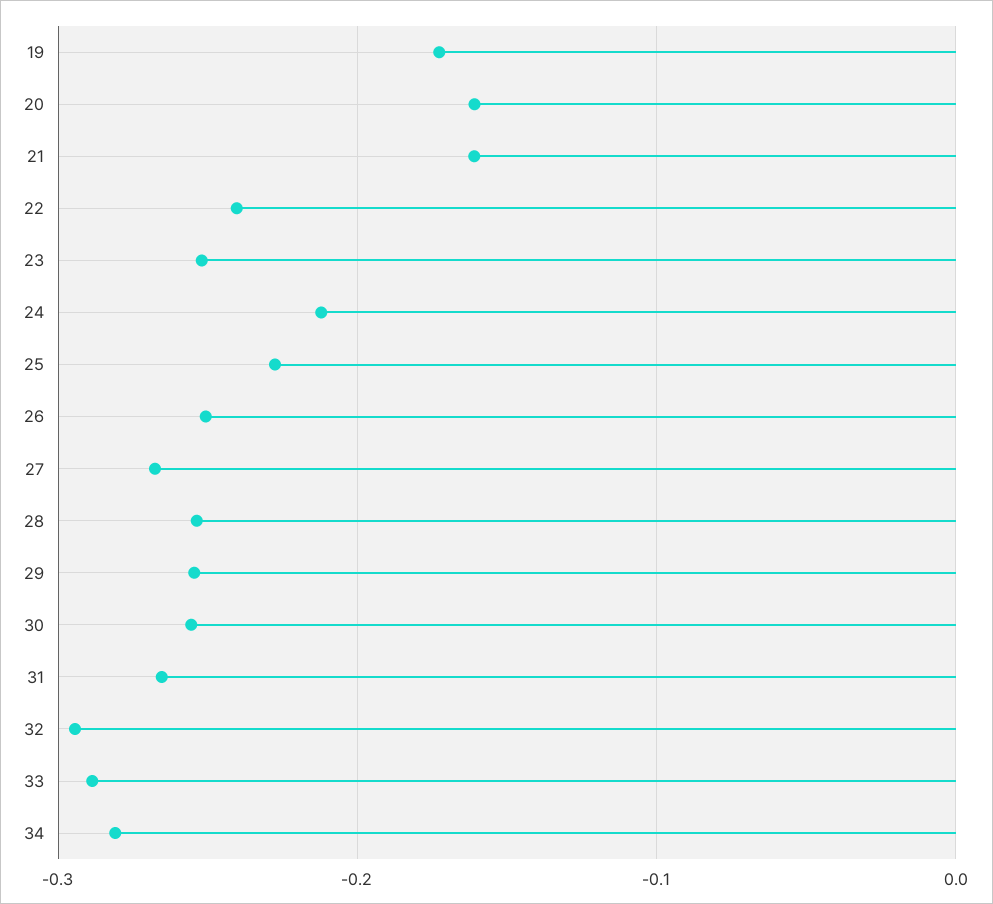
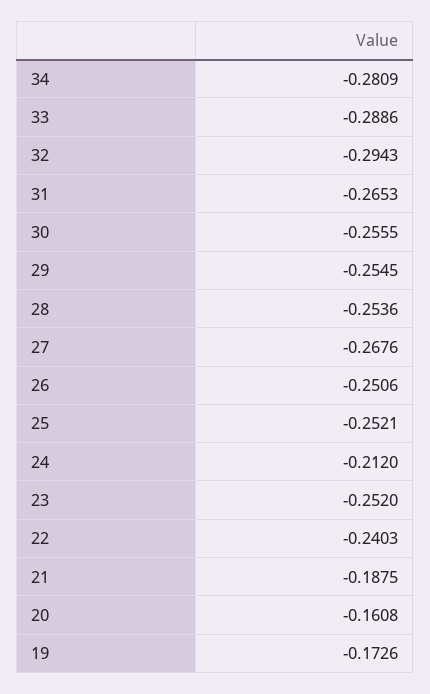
  {
    "19": -0.1726,
    "20": -0.1608,
-   "21": -0.16,
+   "21": -0.1875,
    "22": -0.2403,
    "23": -0.252,
    "24": -0.212,
-   "25": -0.23,
+   "25": -0.2521,
    "26": -0.2506,
    "27": -0.2676,
    "28": -0.2536,
    "29": -0.2545,
    "30": -0.2555,
    "31": -0.2653,
    "32": -0.2943,
    "33": -0.2886,
    "34": -0.2809
  }

